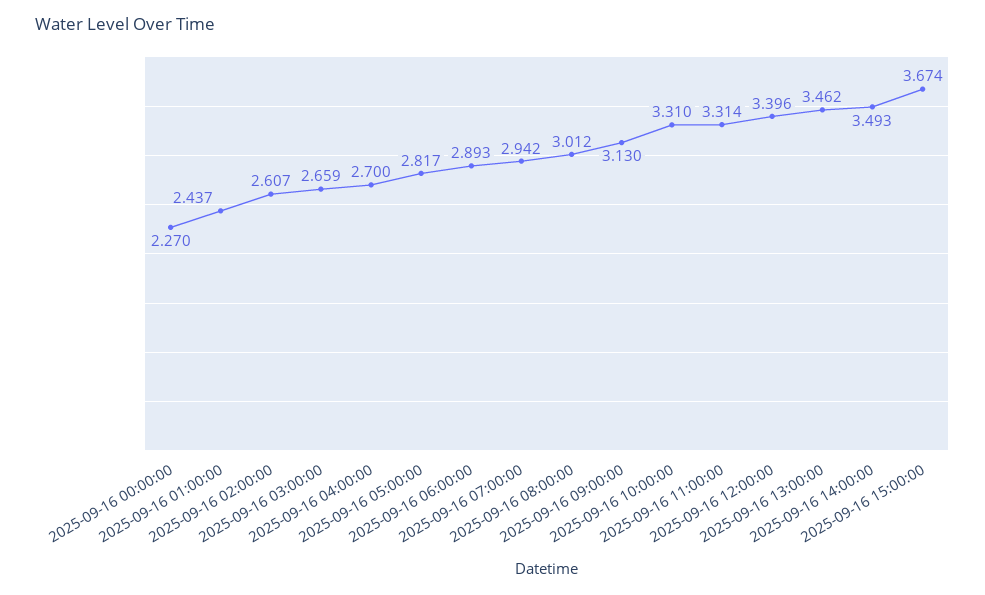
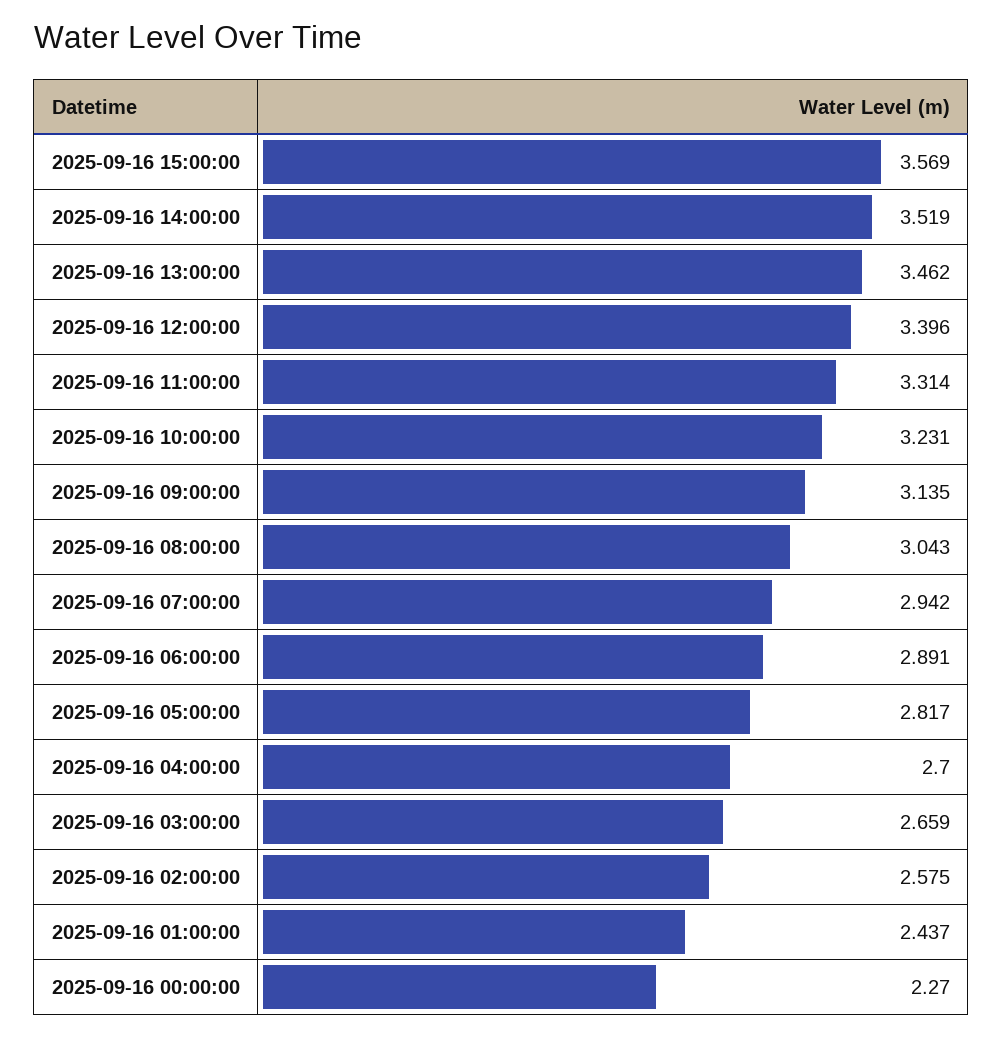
  {
    "2025-09-16 00:00:00": 2.27,
    "2025-09-16 01:00:00": 2.437,
-   "2025-09-16 02:00:00": 2.607,
+   "2025-09-16 02:00:00": 2.575,
    "2025-09-16 03:00:00": 2.659,
    "2025-09-16 04:00:00": 2.7,
    "2025-09-16 05:00:00": 2.817,
-   "2025-09-16 06:00:00": 2.893,
+   "2025-09-16 06:00:00": 2.891,
    "2025-09-16 07:00:00": 2.942,
-   "2025-09-16 08:00:00": 3.012,
+   "2025-09-16 08:00:00": 3.043,
-   "2025-09-16 09:00:00": 3.13,
+   "2025-09-16 09:00:00": 3.135,
-   "2025-09-16 10:00:00": 3.31,
+   "2025-09-16 10:00:00": 3.231,
    "2025-09-16 11:00:00": 3.314,
    "2025-09-16 12:00:00": 3.396,
    "2025-09-16 13:00:00": 3.462,
-   "2025-09-16 14:00:00": 3.493,
+   "2025-09-16 14:00:00": 3.519,
-   "2025-09-16 15:00:00": 3.674
+   "2025-09-16 15:00:00": 3.569
  }

